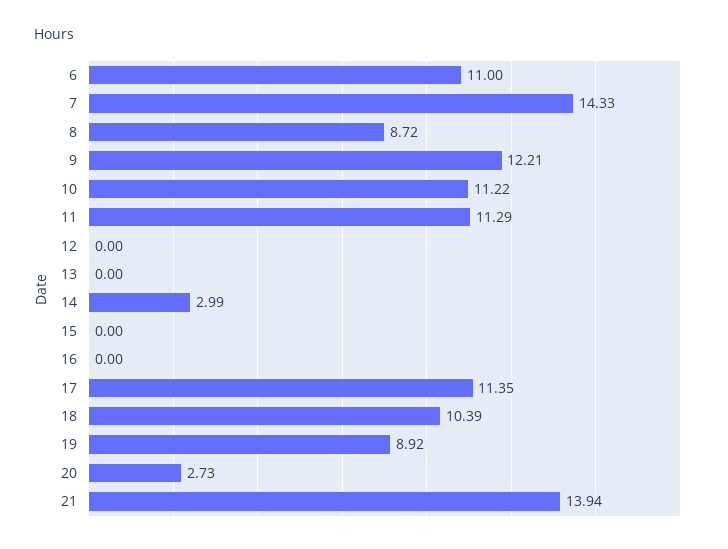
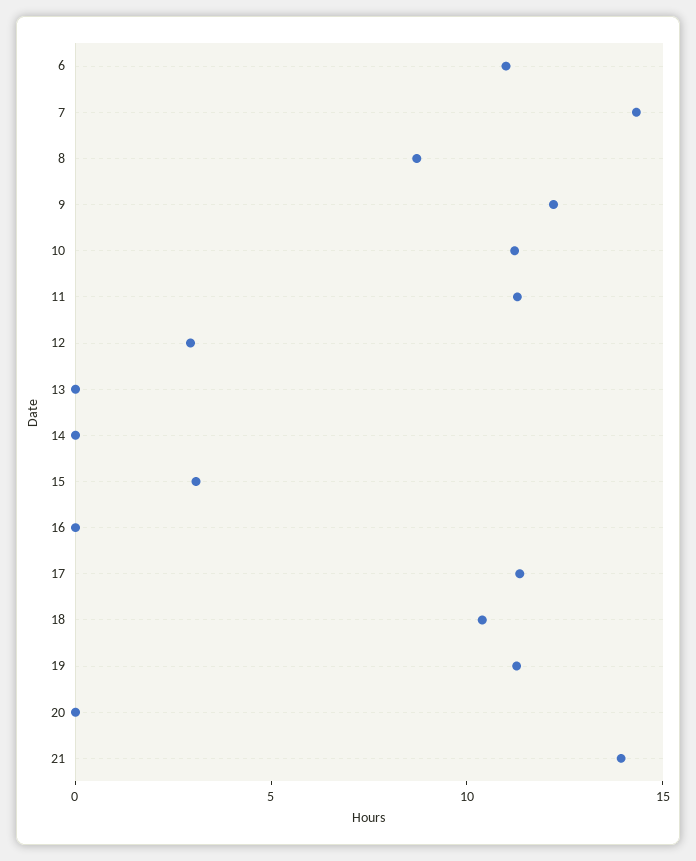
  {
    "6": 11,
    "7": 14.33,
    "8": 8.72,
    "9": 12.21,
    "10": 11.22,
    "11": 11.29,
-   "12": 0,
+   "12": 3,
    "13": 0,
-   "14": 2.99,
+   "14": 0,
-   "15": 0,
+   "15": 3,
    "16": 0,
    "17": 11.35,
    "18": 10.39,
-   "19": 8.92,
+   "19": 11,
-   "20": 2.73,
+   "20": 0,
    "21": 13.94
  }

